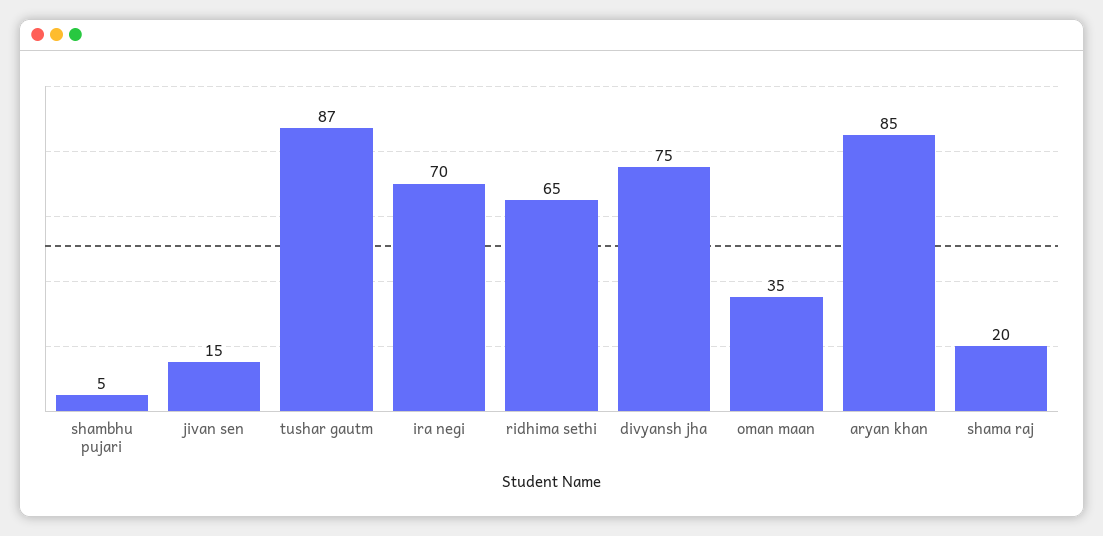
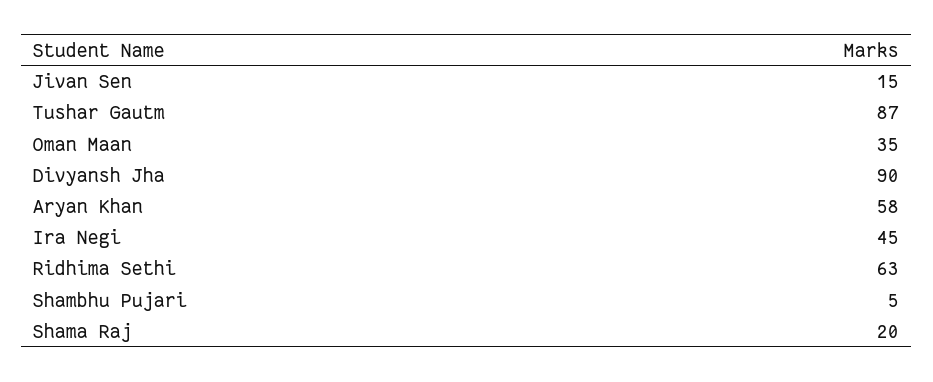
  {
    "shambhu pujari": 5,
    "jivan sen": 15,
    "tushar gautm": 87,
-   "ira negi": 70,
+   "ira negi": 45,
-   "ridhima sethi": 65,
+   "ridhima sethi": 63,
-   "divyansh jha": 75,
+   "divyansh jha": 90,
    "oman maan": 35,
-   "aryan khan": 85,
+   "aryan khan": 58,
    "shama raj": 20
  }

